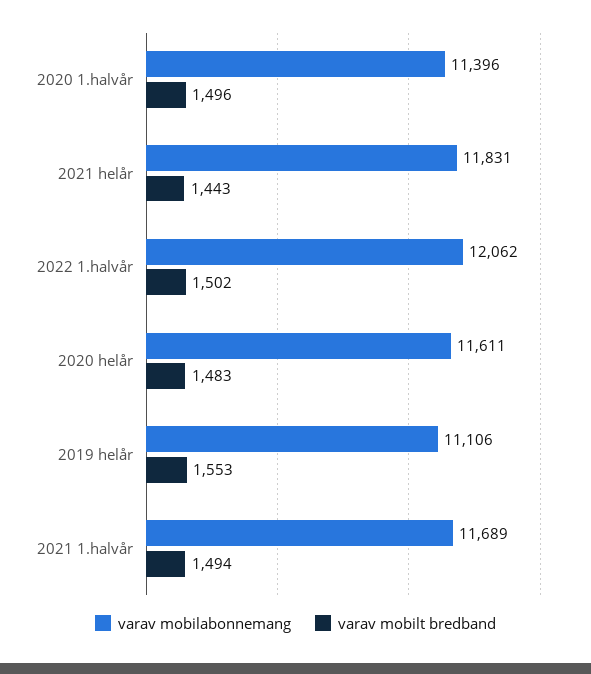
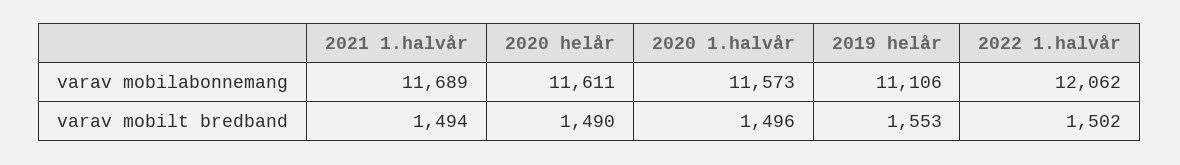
  {
    "varav mobilabonnemang": {
-     "2020 1.halvår": 11396,
+     "2020 1.halvår": 11573,
-     "2021 helår": 11831,
      "2022 1.halvår": 12062,
      "2020 helår": 11611,
      "2019 helår": 11106,
      "2021 1.halvår": 11689
    },
    "varav mobilt bredband": {
      "2020 1.halvår": 1496,
-     "2021 helår": 1443,
      "2022 1.halvår": 1502,
-     "2020 helår": 1483,
+     "2020 helår": 1490,
      "2019 helår": 1553,
      "2021 1.halvår": 1494
    }
  }

